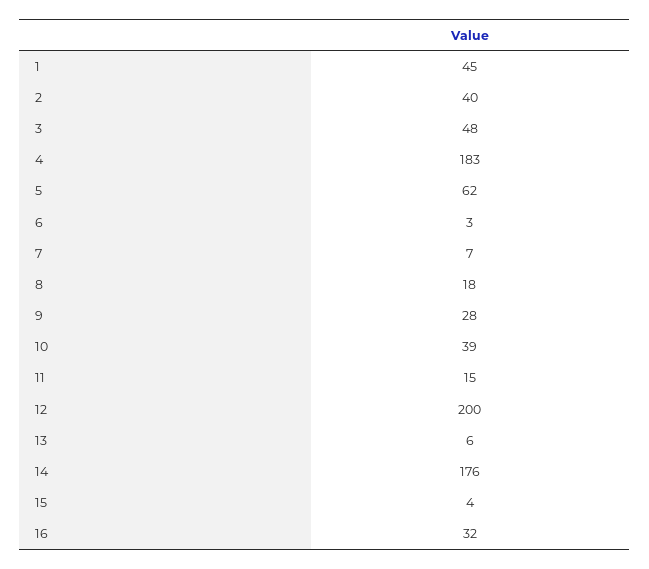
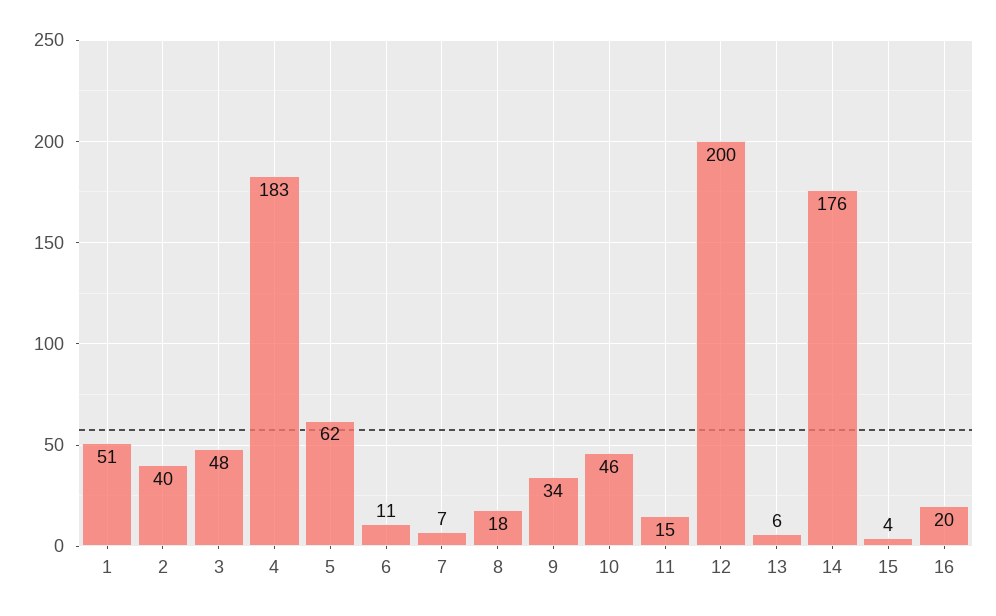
  {
-   "1": 45,
+   "1": 51,
    "2": 40,
    "3": 48,
    "4": 183,
    "5": 62,
-   "6": 3,
+   "6": 11,
    "7": 7,
    "8": 18,
-   "9": 28,
+   "9": 34,
-   "10": 39,
+   "10": 46,
    "11": 15,
    "12": 200,
    "13": 6,
    "14": 176,
    "15": 4,
-   "16": 32
+   "16": 20
  }

